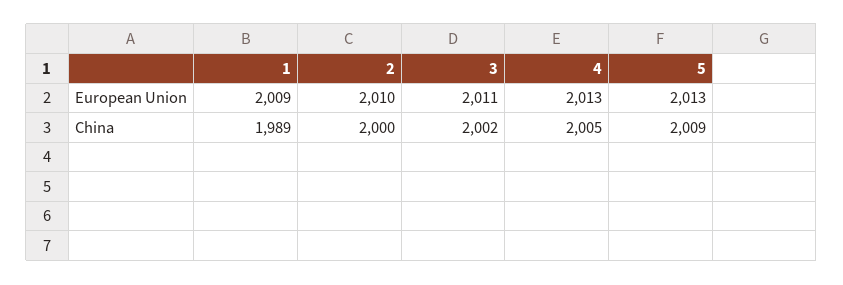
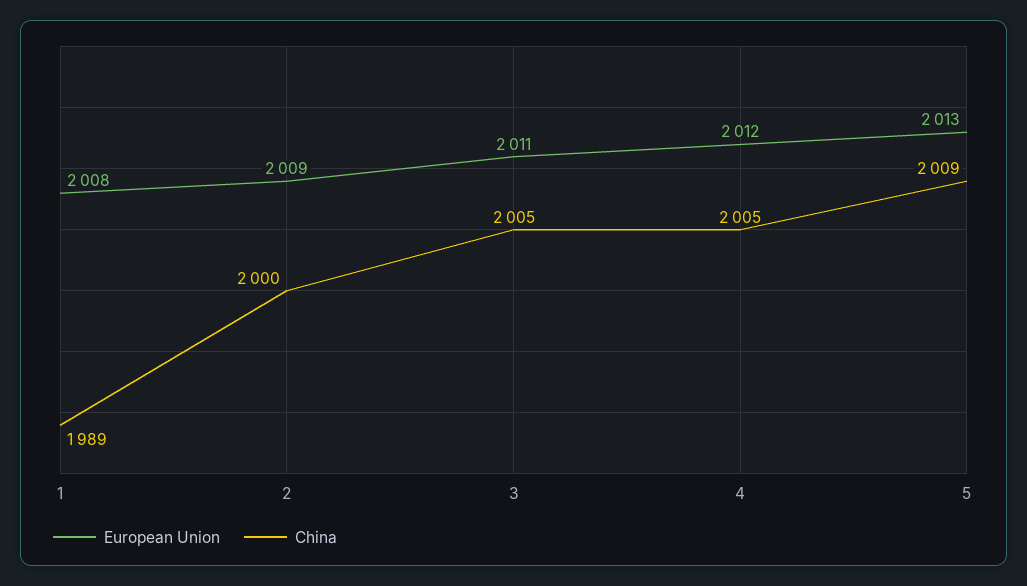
  {
    "European Union": {
-     "1": 2009,
+     "1": 2008,
-     "2": 2010,
+     "2": 2009,
      "3": 2011,
-     "4": 2013,
+     "4": 2012,
      "5": 2013
    },
    "China": {
      "1": 1989,
      "2": 2000,
-     "3": 2002,
+     "3": 2005,
      "4": 2005,
      "5": 2009
    }
  }

